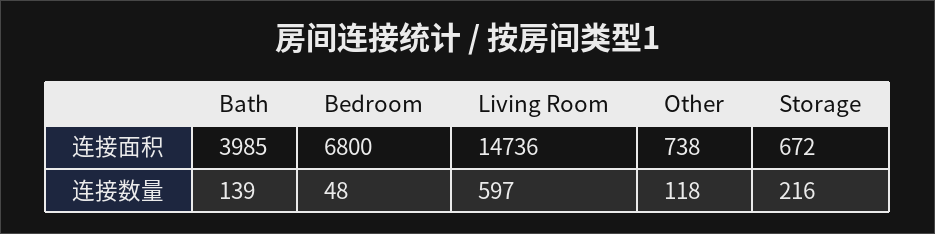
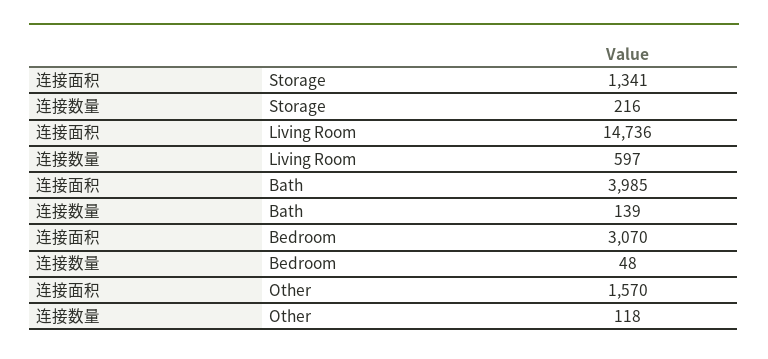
  {
    "Bath": {
      "连接面积": 3985,
      "连接数量": 139
    },
    "Bedroom": {
-     "连接面积": 6800,
+     "连接面积": 3070,
      "连接数量": 48
    },
    "Living Room": {
      "连接面积": 14736,
      "连接数量": 597
    },
    "Other": {
-     "连接面积": 738,
+     "连接面积": 1570,
      "连接数量": 118
    },
    "Storage": {
-     "连接面积": 672,
+     "连接面积": 1341,
      "连接数量": 216
    }
  }

